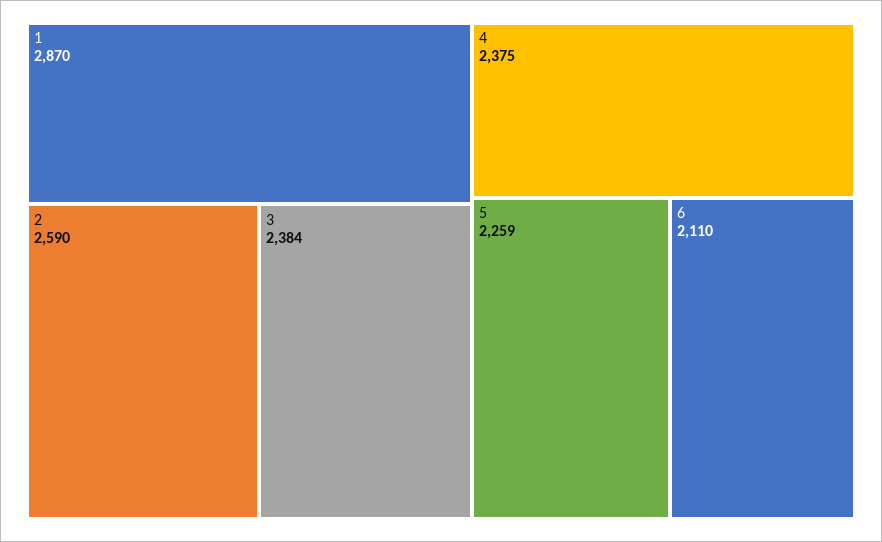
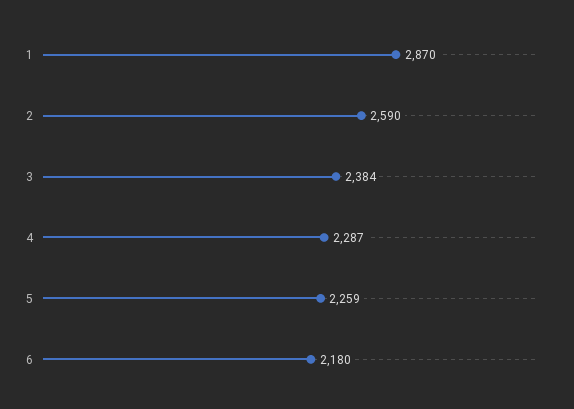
  {
    "1": 2870,
    "2": 2590,
    "3": 2384,
-   "4": 2375,
+   "4": 2287,
    "5": 2259,
-   "6": 2110
+   "6": 2180
  }

